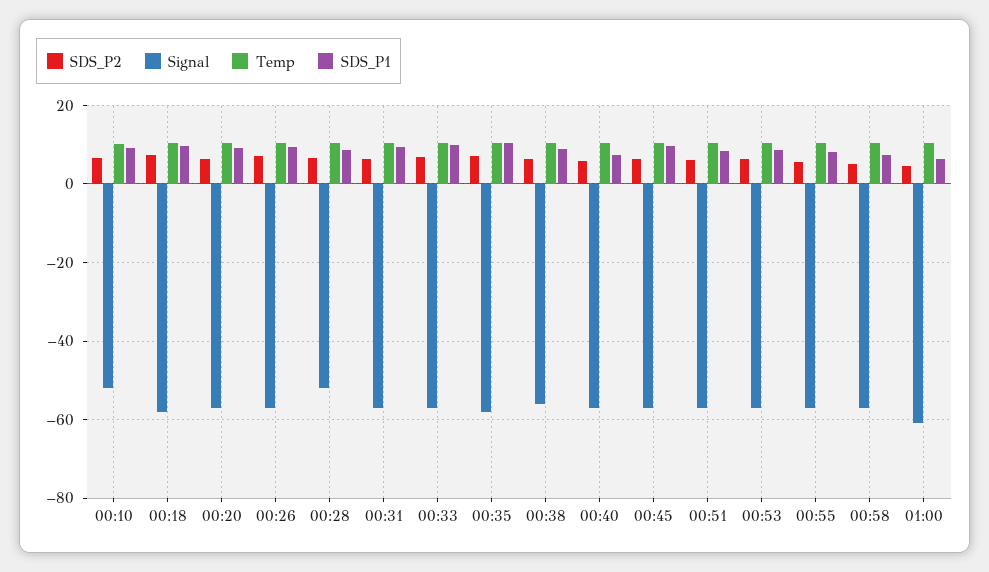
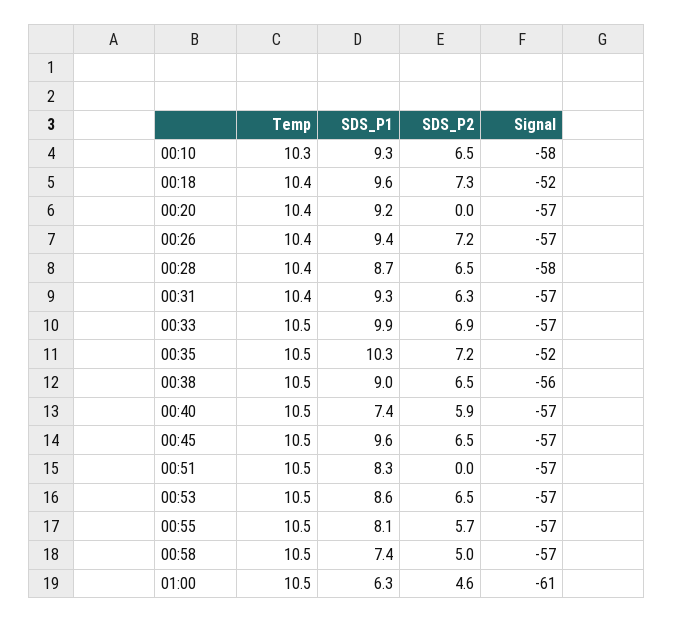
  {
    "SDS_P2": {
      "00:10": 6.5,
      "00:18": 7.3,
-     "00:20": 6,
+     "00:20": 0,
      "00:26": 7.2,
      "00:28": 6.5,
      "00:31": 6.3,
      "00:33": 6.9,
      "00:35": 7.2,
      "00:38": 6.5,
      "00:40": 5.9,
      "00:45": 6.5,
-     "00:51": 6,
+     "00:51": 0,
      "00:53": 6.5,
      "00:55": 5.7,
      "00:58": 5,
      "01:00": 4.6
    },
    "Signal": {
-     "00:10": -52,
+     "00:10": -58,
-     "00:18": -58,
+     "00:18": -52,
      "00:20": -57,
      "00:26": -57,
-     "00:28": -52,
+     "00:28": -58,
      "00:31": -57,
      "00:33": -57,
-     "00:35": -58,
+     "00:35": -52,
      "00:38": -56,
      "00:40": -57,
      "00:45": -57,
      "00:51": -57,
      "00:53": -57,
      "00:55": -57,
      "00:58": -57,
      "01:00": -61
    },
    "Temp": {
      "00:10": 10.3,
      "00:18": 10.4,
      "00:20": 10.4,
      "00:26": 10.4,
      "00:28": 10.4,
      "00:31": 10.4,
      "00:33": 10.5,
      "00:35": 10.5,
      "00:38": 10.5,
      "00:40": 10.5,
      "00:45": 10.5,
      "00:51": 10.5,
      "00:53": 10.5,
      "00:55": 10.5,
      "00:58": 10.5,
      "01:00": 10.5
    },
    "SDS_P1": {
      "00:10": 9.3,
      "00:18": 9.6,
      "00:20": 9.2,
      "00:26": 9.4,
      "00:28": 8.7,
      "00:31": 9.3,
      "00:33": 9.9,
      "00:35": 10.3,
      "00:38": 9,
      "00:40": 7.4,
      "00:45": 9.6,
      "00:51": 8.3,
      "00:53": 8.6,
      "00:55": 8.1,
      "00:58": 7.4,
      "01:00": 6.3
    }
  }

